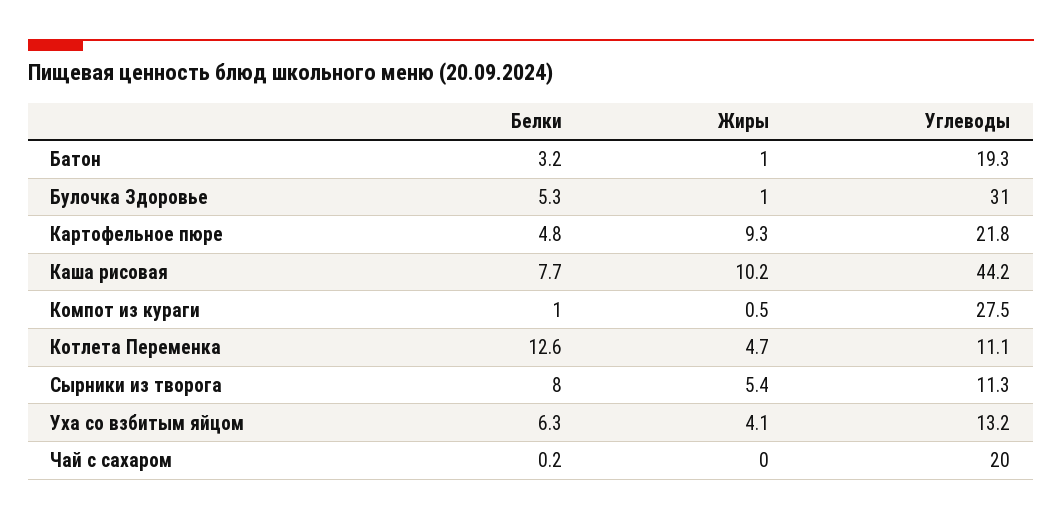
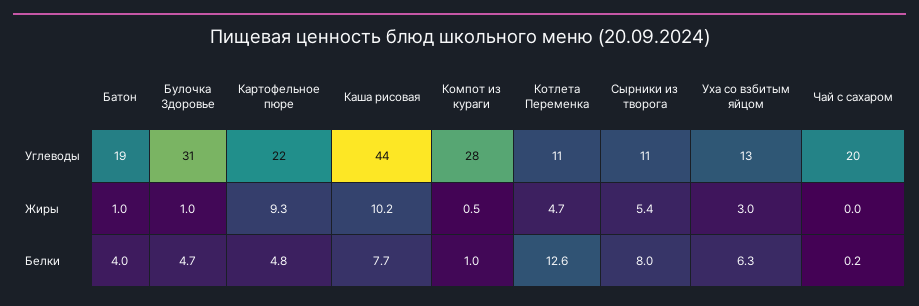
  {
    "Белки": {
-     "Батон": 3.2,
+     "Батон": 4,
-     "Булочка Здоровье": 5.3,
+     "Булочка Здоровье": 4.7,
      "Картофельное пюре": 4.8,
      "Каша рисовая": 7.7,
      "Компот из кураги": 1,
      "Котлета Переменка": 12.6,
      "Сырники из творога": 8,
      "Уха со взбитым яйцом": 6.3,
      "Чай с сахаром": 0.2
    },
    "Жиры": {
      "Батон": 1,
      "Булочка Здоровье": 1,
      "Картофельное пюре": 9.3,
      "Каша рисовая": 10.2,
      "Компот из кураги": 0.5,
      "Котлета Переменка": 4.7,
      "Сырники из творога": 5.4,
-     "Уха со взбитым яйцом": 4.1,
+     "Уха со взбитым яйцом": 3,
      "Чай с сахаром": 0
    },
    "Углеводы": {
      "Батон": 19.3,
      "Булочка Здоровье": 31,
      "Картофельное пюре": 21.8,
      "Каша рисовая": 44.2,
      "Компот из кураги": 27.5,
      "Котлета Переменка": 11.1,
      "Сырники из творога": 11.3,
      "Уха со взбитым яйцом": 13.2,
      "Чай с сахаром": 20
    }
  }

